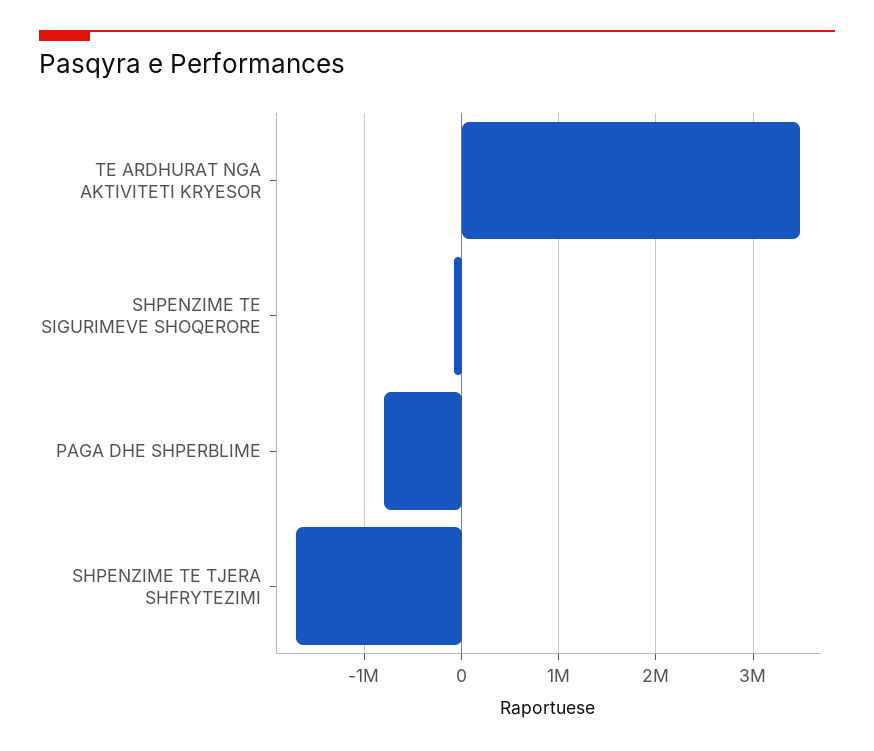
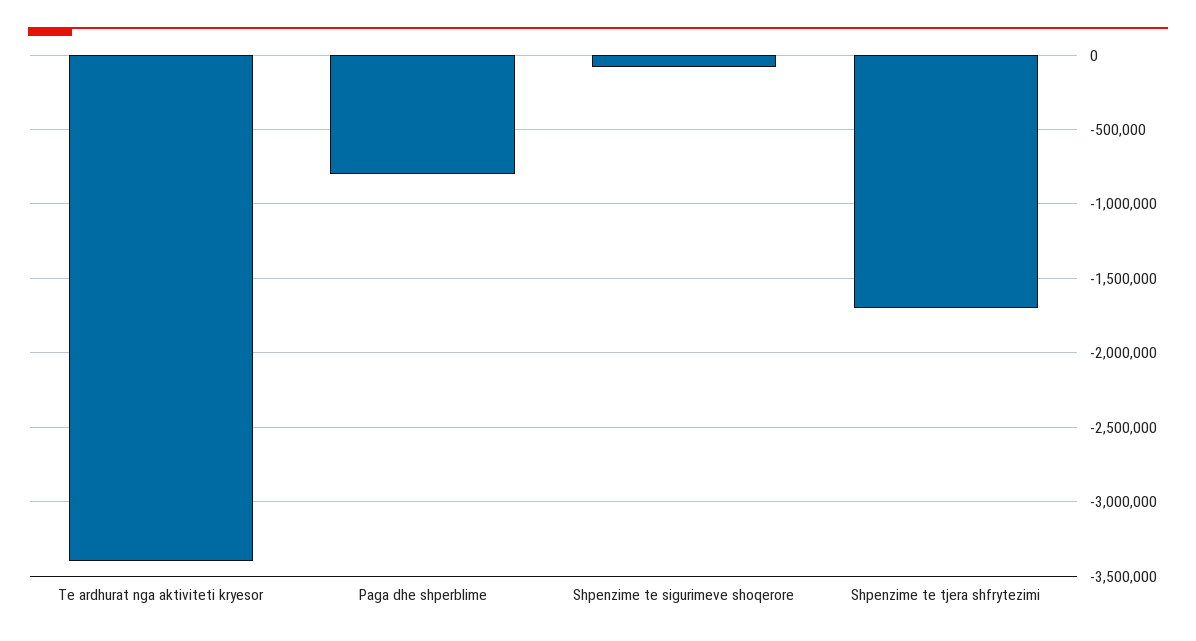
  {
-   "TE ARDHURAT NGA AKTIVITETI KRYESOR": 3500000,
+   "TE ARDHURAT NGA AKTIVITETI KRYESOR": -3400000,
    "SHPENZIME TE SIGURIMEVE SHOQERORE": -100000,
    "PAGA DHE SHPERBLIME": -800000,
    "SHPENZIME TE TJERA SHFRYTEZIMI": -1700000
  }

